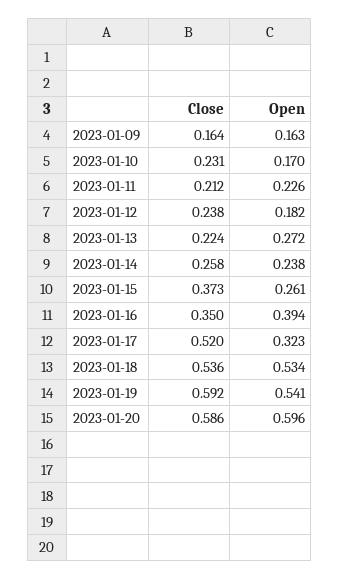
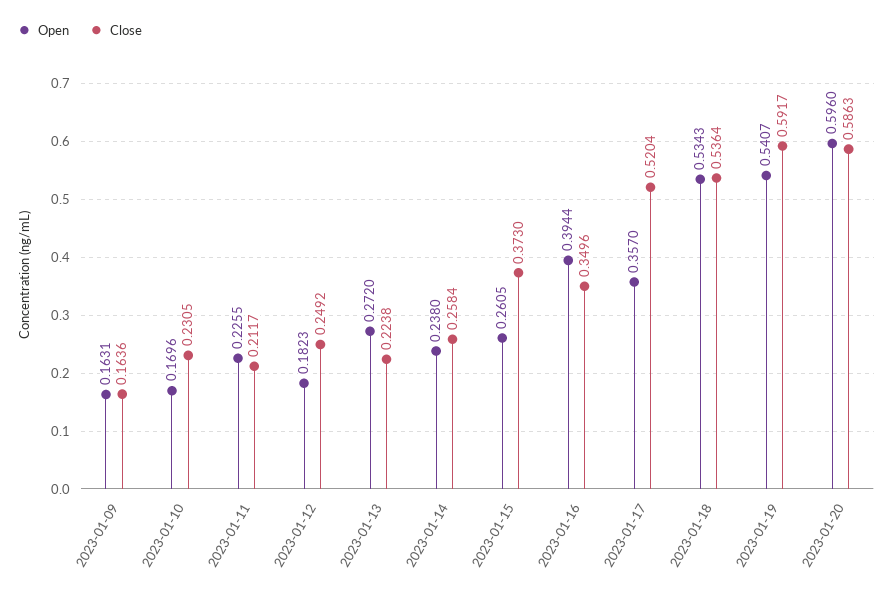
  {
    "Close": {
      "2023-01-09": 0.1636,
      "2023-01-10": 0.2305,
      "2023-01-11": 0.2117,
-     "2023-01-12": 0.238,
+     "2023-01-12": 0.2492,
      "2023-01-13": 0.2238,
      "2023-01-14": 0.2584,
      "2023-01-15": 0.373,
      "2023-01-16": 0.3496,
      "2023-01-17": 0.5204,
      "2023-01-18": 0.5364,
      "2023-01-19": 0.5917,
      "2023-01-20": 0.5863
    },
    "Open": {
      "2023-01-09": 0.1631,
      "2023-01-10": 0.1696,
      "2023-01-11": 0.2255,
      "2023-01-12": 0.1823,
      "2023-01-13": 0.272,
      "2023-01-14": 0.238,
      "2023-01-15": 0.2605,
      "2023-01-16": 0.3944,
-     "2023-01-17": 0.323,
+     "2023-01-17": 0.357,
      "2023-01-18": 0.5343,
      "2023-01-19": 0.5407,
      "2023-01-20": 0.596
    }
  }

